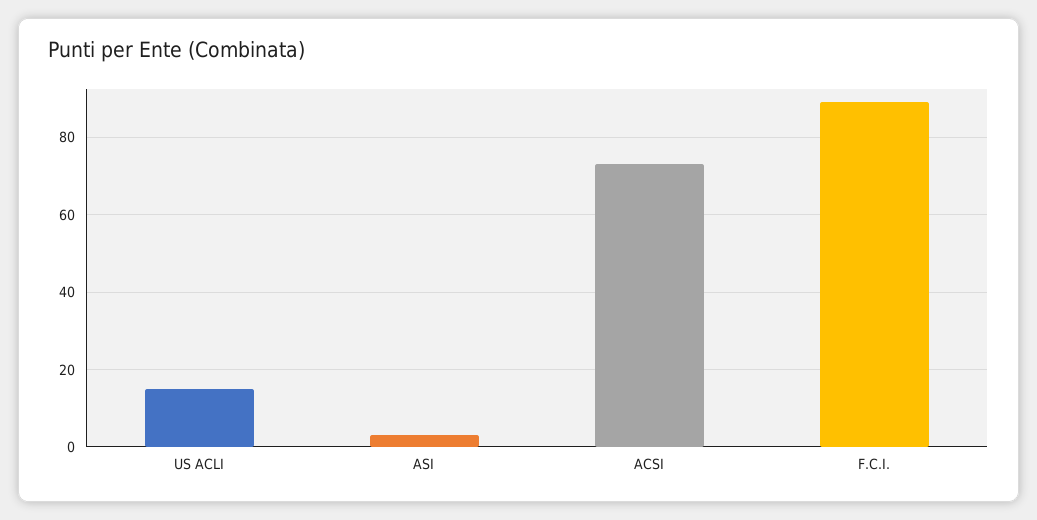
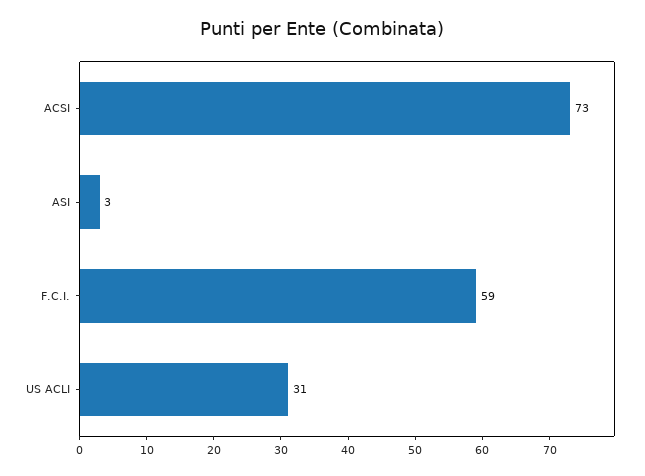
  {
-   "US ACLI": 15,
+   "US ACLI": 31,
    "ASI": 3,
    "ACSI": 73,
-   "F.C.I.": 90
+   "F.C.I.": 59
  }

